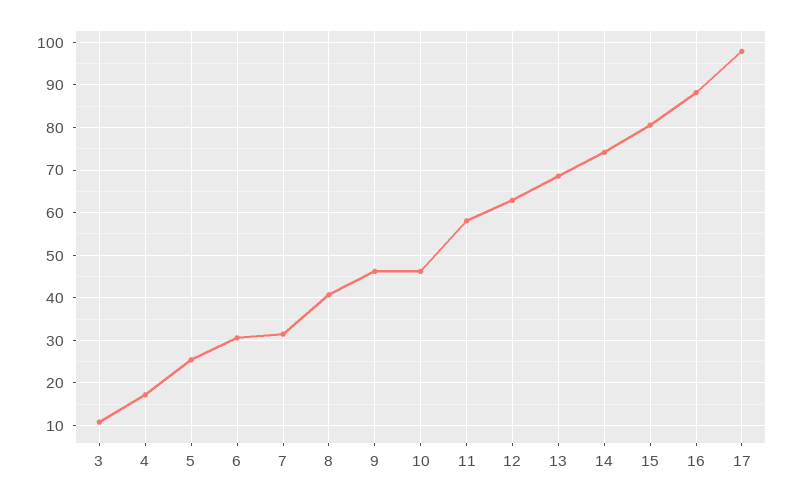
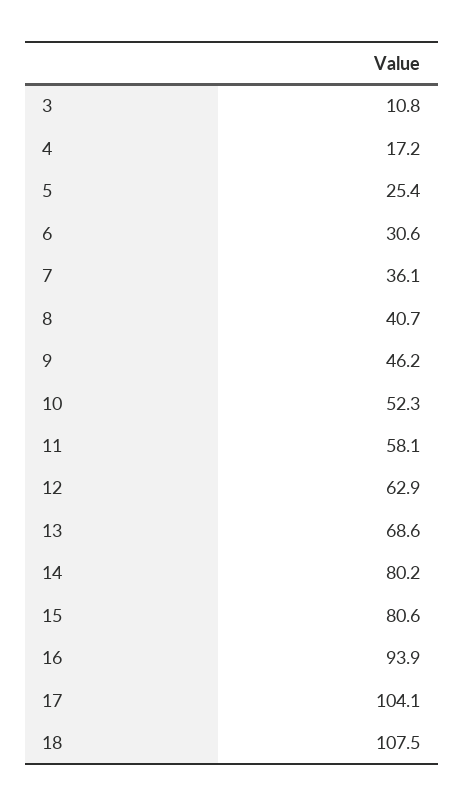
  {
    "3": 10.8,
    "4": 17.2,
    "5": 25.4,
    "6": 30.6,
-   "7": 32,
+   "7": 36.1,
    "8": 40.7,
    "9": 46.2,
-   "10": 46,
+   "10": 52.3,
    "11": 58.1,
    "12": 62.9,
    "13": 68.6,
-   "14": 74,
+   "14": 80.2,
    "15": 80.6,
-   "16": 88,
+   "16": 93.9,
-   "17": 98
+   "17": 104.1,
+   "18": 107.5
  }

